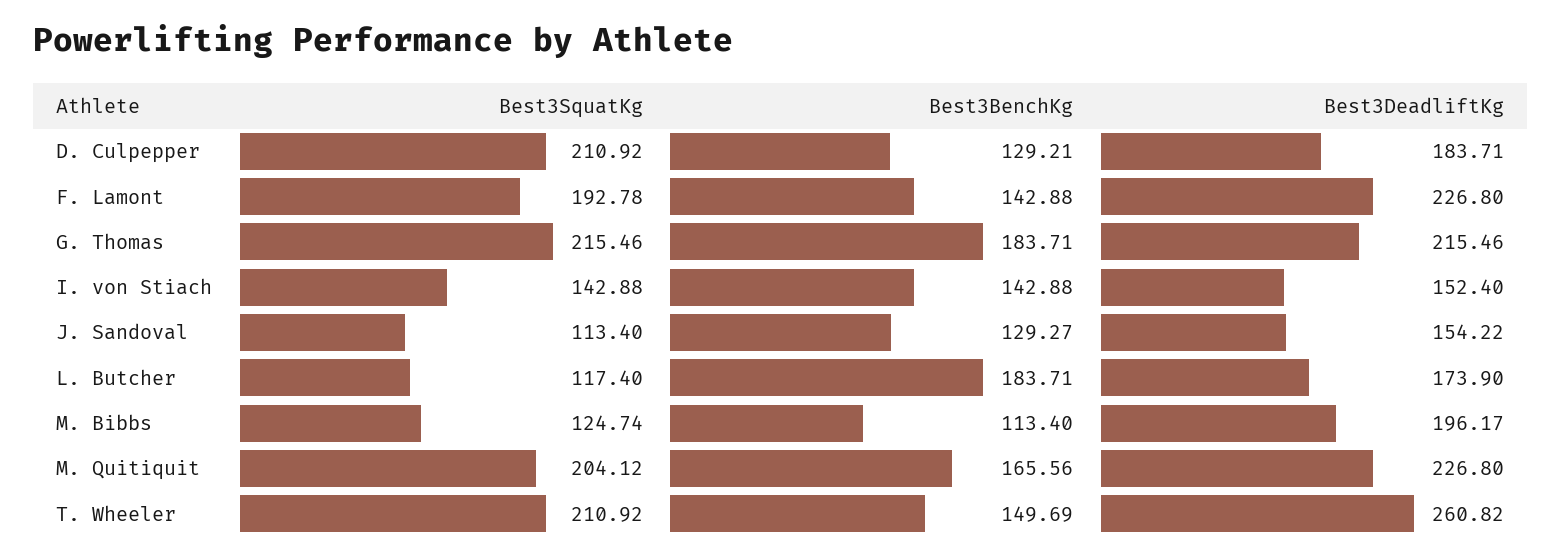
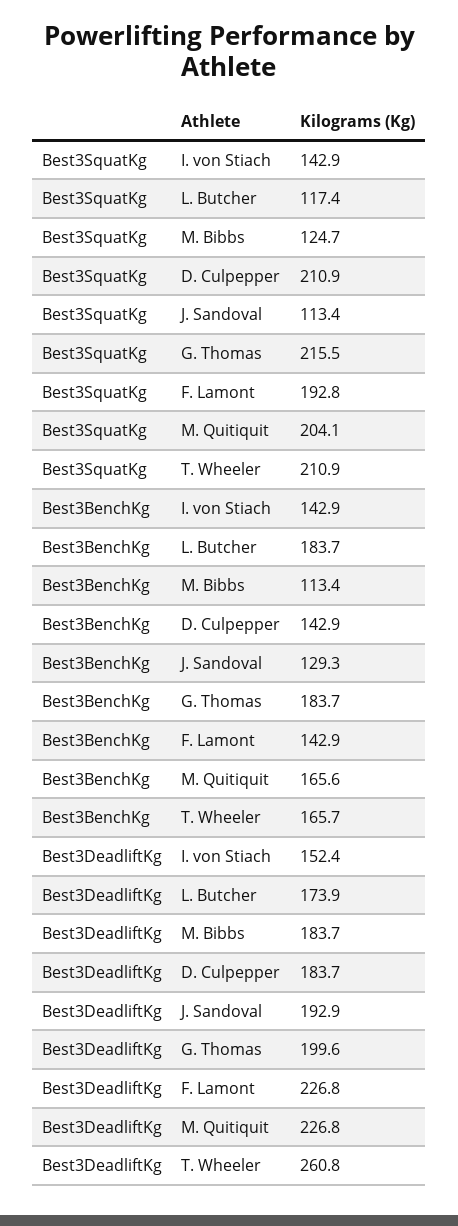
  {
    "Best3SquatKg": {
      "D. Culpepper": 210.92,
      "F. Lamont": 192.78,
      "G. Thomas": 215.46,
      "I. von Stiach": 142.88,
      "J. Sandoval": 113.4,
      "L. Butcher": 117.4,
      "M. Bibbs": 124.74,
      "M. Quitiquit": 204.12,
      "T. Wheeler": 210.92
    },
    "Best3BenchKg": {
-     "D. Culpepper": 129.21,
+     "D. Culpepper": 142.9,
      "F. Lamont": 142.88,
      "G. Thomas": 183.71,
      "I. von Stiach": 142.88,
      "J. Sandoval": 129.27,
      "L. Butcher": 183.71,
      "M. Bibbs": 113.4,
      "M. Quitiquit": 165.56,
-     "T. Wheeler": 149.69
+     "T. Wheeler": 165.7
    },
    "Best3DeadliftKg": {
      "D. Culpepper": 183.71,
      "F. Lamont": 226.8,
-     "G. Thomas": 215.46,
+     "G. Thomas": 199.6,
      "I. von Stiach": 152.4,
-     "J. Sandoval": 154.22,
+     "J. Sandoval": 192.9,
      "L. Butcher": 173.9,
-     "M. Bibbs": 196.17,
+     "M. Bibbs": 183.7,
      "M. Quitiquit": 226.8,
      "T. Wheeler": 260.82
    }
  }

